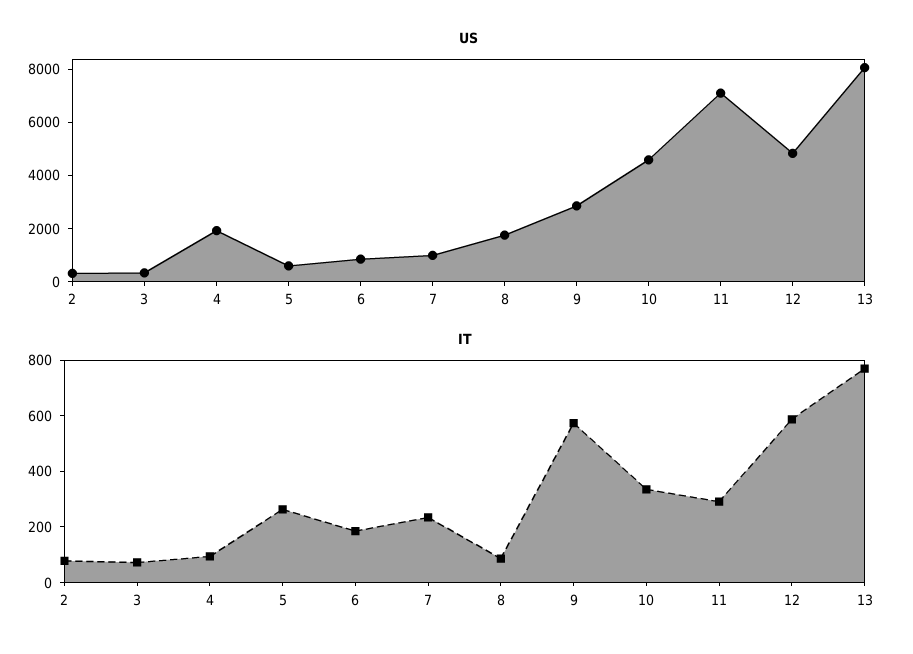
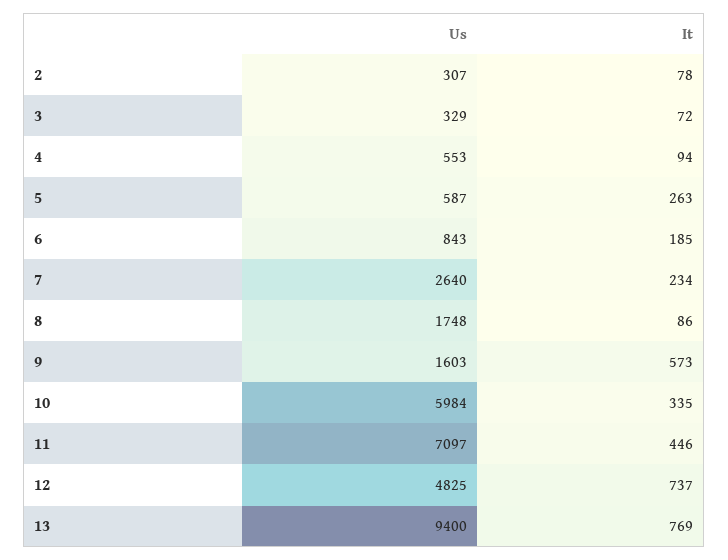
  {
    "US": {
      "2": 307,
      "3": 329,
-     "4": 2000,
+     "4": 553,
      "5": 587,
      "6": 843,
-     "7": 1000,
+     "7": 2640,
      "8": 1748,
-     "9": 3000,
+     "9": 1603,
-     "10": 4500,
+     "10": 5984,
      "11": 7097,
      "12": 4825,
-     "13": 8000
+     "13": 9400
    },
    "IT": {
      "2": 78,
      "3": 72,
      "4": 94,
      "5": 263,
      "6": 185,
      "7": 234,
      "8": 86,
      "9": 573,
      "10": 335,
-     "11": 300,
+     "11": 446,
-     "12": 600,
+     "12": 737,
      "13": 769
    }
  }

